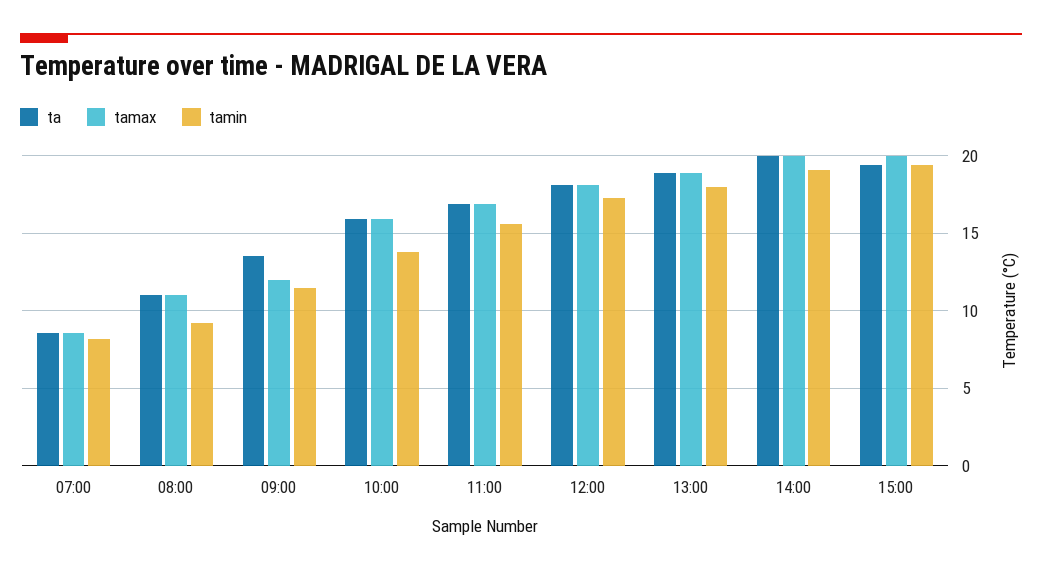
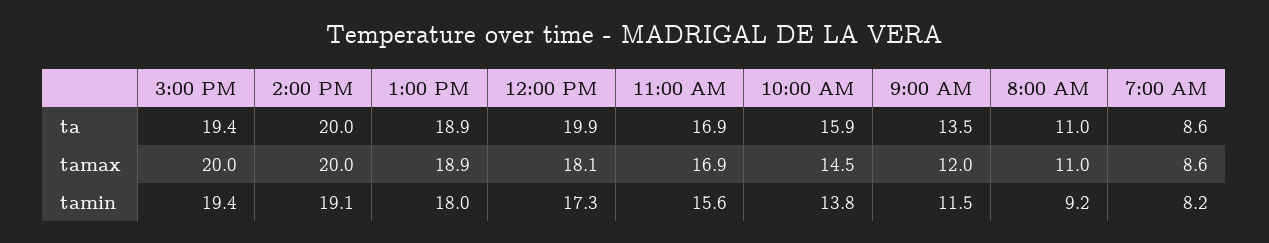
  {
    "ta": {
      "07:00": 8.6,
      "08:00": 11,
      "09:00": 13.5,
      "10:00": 15.9,
      "11:00": 16.9,
-     "12:00": 18,
+     "12:00": 19.9,
      "13:00": 18.9,
      "14:00": 20,
      "15:00": 19.4
    },
    "tamax": {
      "07:00": 8.6,
      "08:00": 11,
      "09:00": 12,
-     "10:00": 16,
+     "10:00": 14.5,
      "11:00": 16.9,
      "12:00": 18.1,
      "13:00": 18.9,
      "14:00": 20,
      "15:00": 20
    },
    "tamin": {
      "07:00": 8.2,
      "08:00": 9.2,
      "09:00": 11.5,
      "10:00": 13.8,
      "11:00": 15.6,
      "12:00": 17.3,
      "13:00": 18,
      "14:00": 19.1,
      "15:00": 19.4
    }
  }

